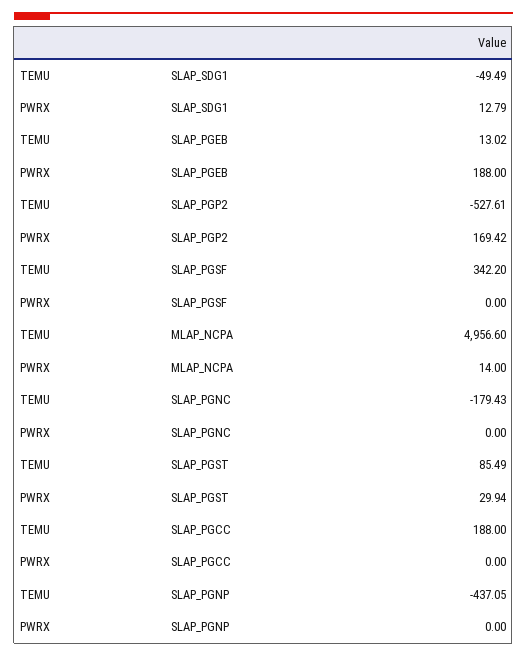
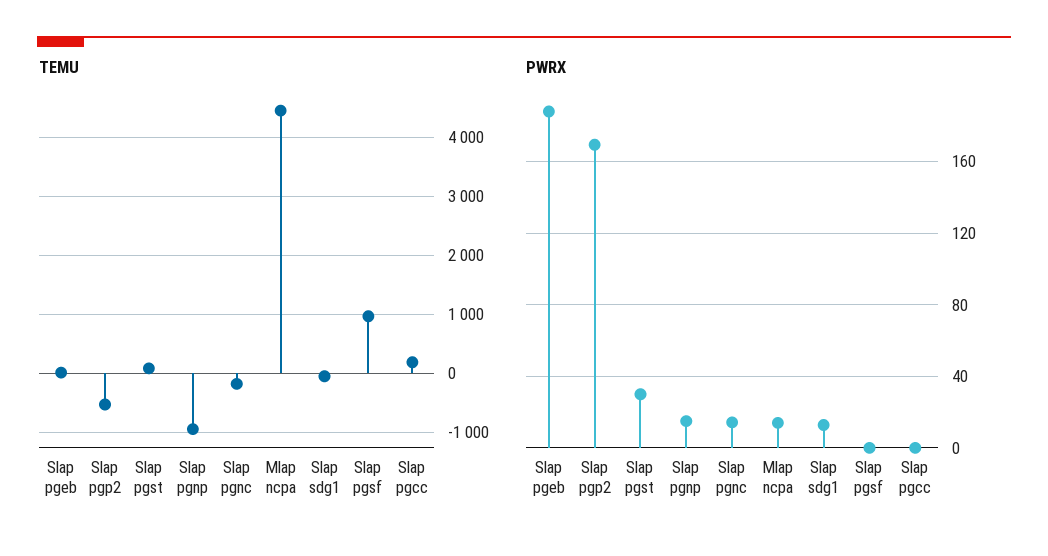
  {
    "TEMU": {
      "SLAP_SDG1": -49.49,
      "SLAP_PGEB": 13.02,
      "SLAP_PGP2": -527.61,
-     "SLAP_PGSF": 342.2,
+     "SLAP_PGSF": 1000,
-     "MLAP_NCPA": 4956.6,
+     "MLAP_NCPA": 4400,
      "SLAP_PGNC": -179.43,
      "SLAP_PGST": 85.49,
      "SLAP_PGCC": 188,
-     "SLAP_PGNP": -437.05
+     "SLAP_PGNP": -1000
    },
    "PWRX": {
      "SLAP_SDG1": 12.79,
      "SLAP_PGEB": 188,
      "SLAP_PGP2": 169.42,
      "SLAP_PGSF": 0,
      "MLAP_NCPA": 14,
-     "SLAP_PGNC": 0,
+     "SLAP_PGNC": 15,
      "SLAP_PGST": 29.94,
      "SLAP_PGCC": 0,
-     "SLAP_PGNP": 0
+     "SLAP_PGNP": 15
    }
  }

